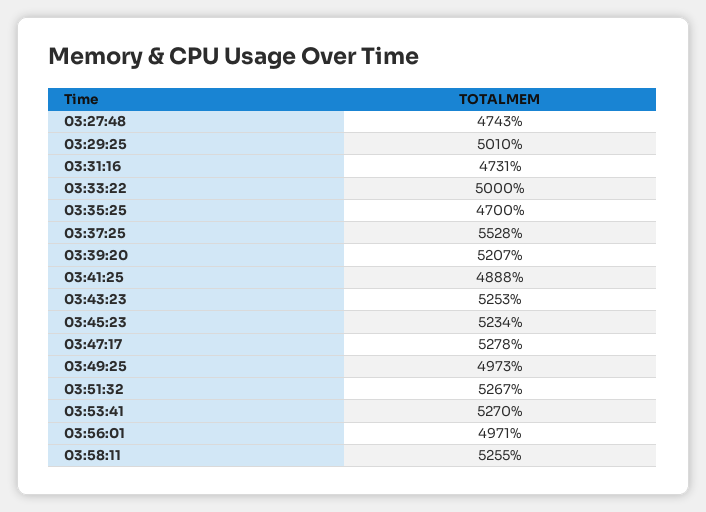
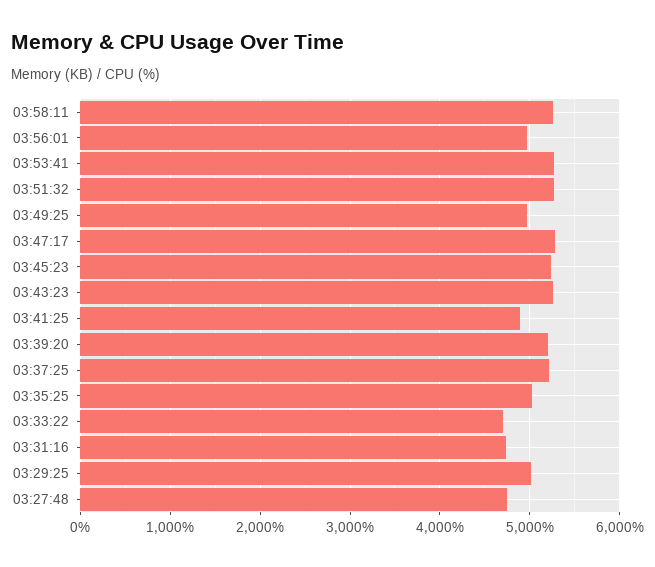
  {
    "03:27:48": 4743,
    "03:29:25": 5010,
    "03:31:16": 4731,
-   "03:33:22": 5000,
+   "03:33:22": 4700,
-   "03:35:25": 4700,
+   "03:35:25": 5000,
-   "03:37:25": 5528,
+   "03:37:25": 5200,
    "03:39:20": 5207,
    "03:41:25": 4888,
    "03:43:23": 5253,
    "03:45:23": 5234,
    "03:47:17": 5278,
    "03:49:25": 4973,
    "03:51:32": 5267,
    "03:53:41": 5270,
    "03:56:01": 4971,
    "03:58:11": 5255
  }

